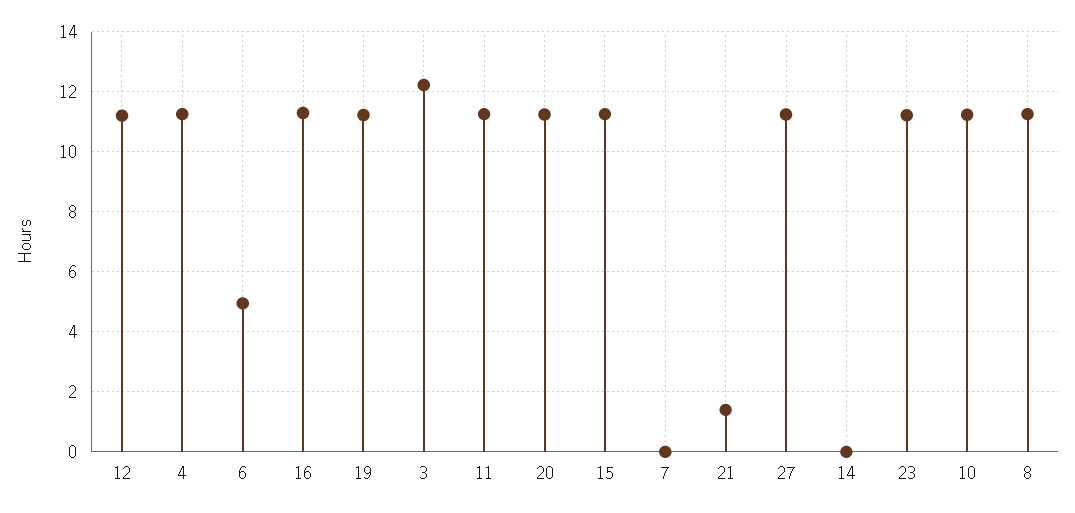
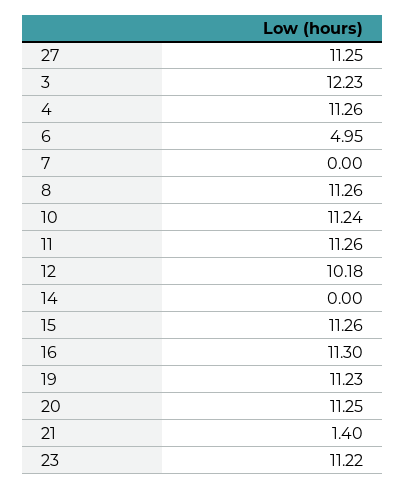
  {
-   "12": 11.25,
+   "12": 10.18,
    "4": 11.26,
    "6": 4.95,
    "16": 11.3,
    "19": 11.23,
    "3": 12.23,
    "11": 11.26,
    "20": 11.25,
    "15": 11.26,
    "7": 0,
    "21": 1.4,
    "27": 11.25,
    "14": 0,
    "23": 11.22,
    "10": 11.24,
    "8": 11.26
  }

